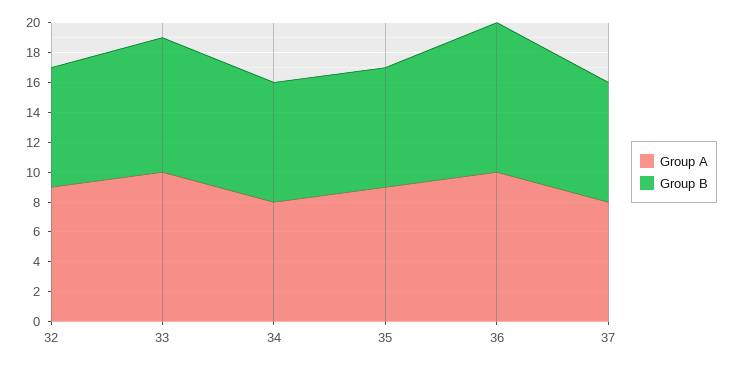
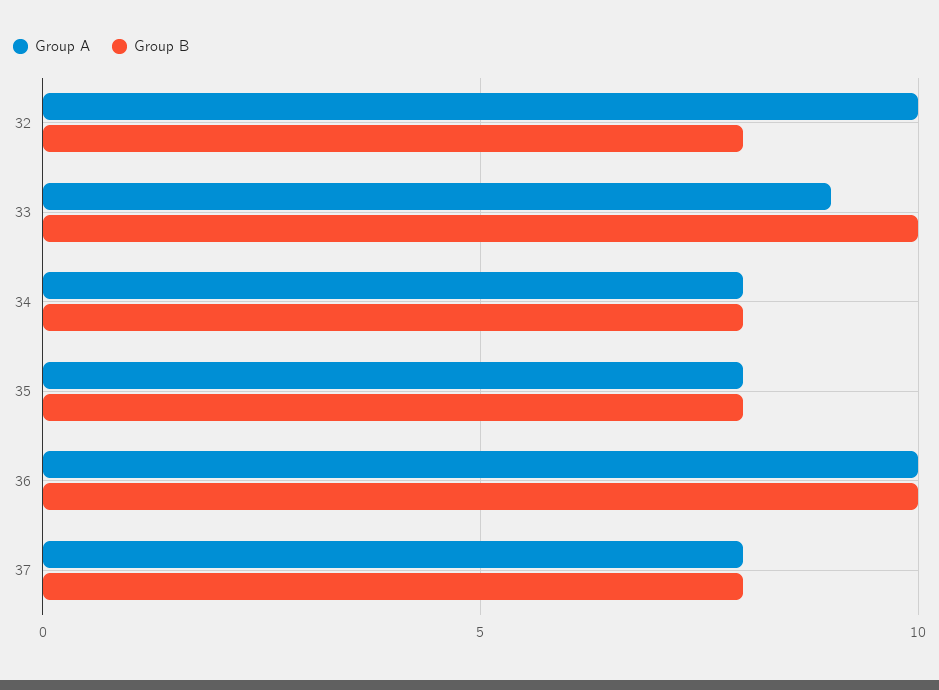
  {
    "Group A": {
-     "32": 9,
+     "32": 10,
-     "33": 10,
+     "33": 9,
      "34": 8,
-     "35": 9,
+     "35": 8,
      "36": 10,
      "37": 8
    },
    "Group B": {
      "32": 8,
-     "33": 9,
+     "33": 10,
      "34": 8,
      "35": 8,
      "36": 10,
      "37": 8
    }
  }

